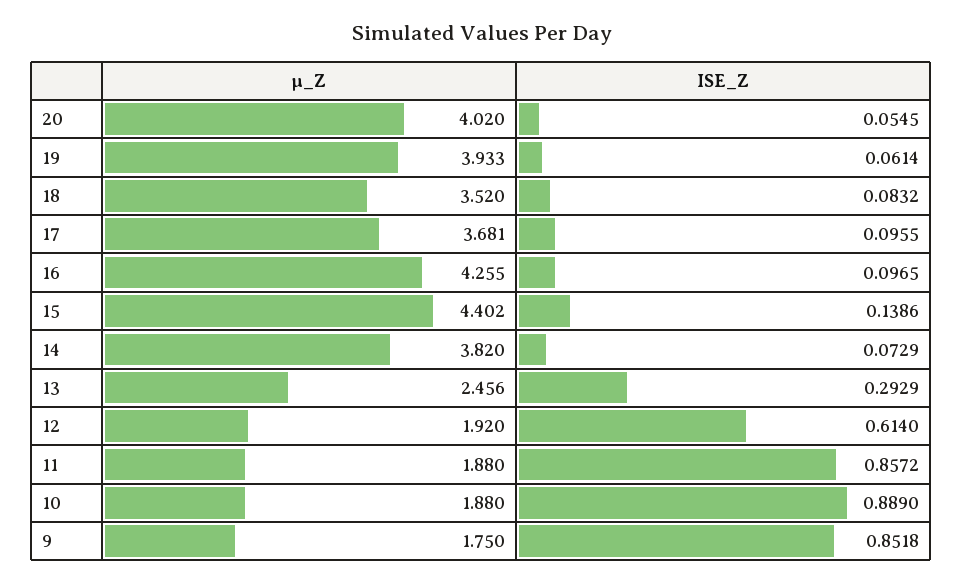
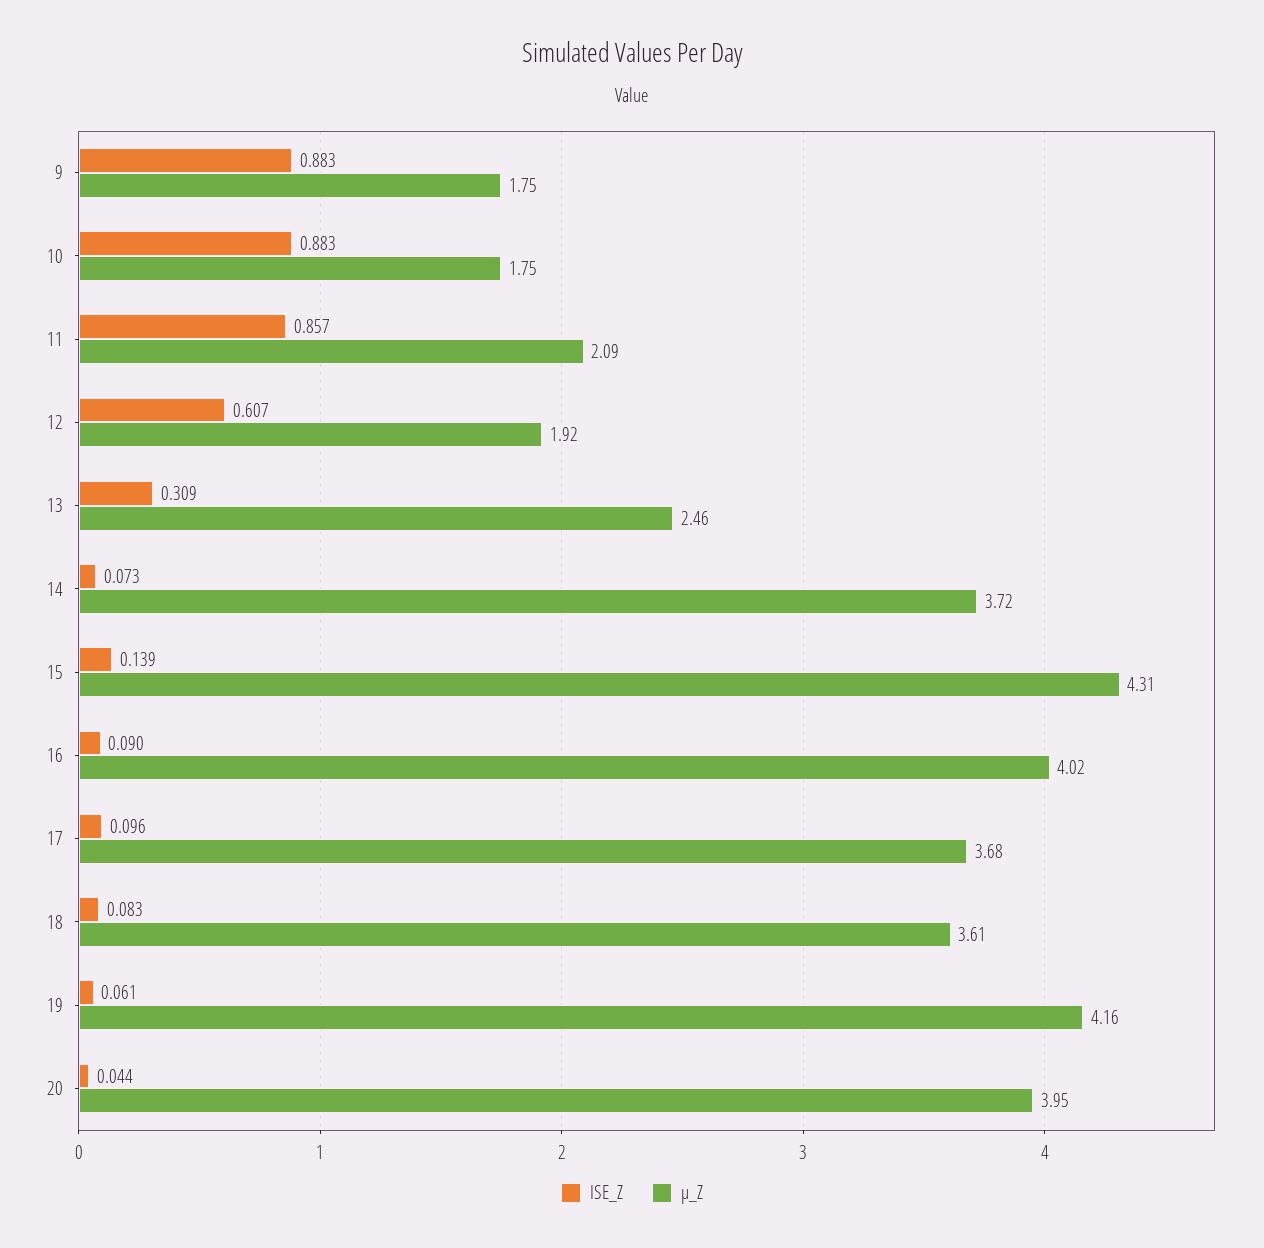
  {
    "µ_Z": {
-     "20": 4.02,
+     "20": 3.95,
-     "19": 3.933,
+     "19": 4.16,
-     "18": 3.52,
+     "18": 3.61,
      "17": 3.681,
-     "16": 4.255,
+     "16": 4.02,
-     "15": 4.402,
+     "15": 4.31,
-     "14": 3.82,
+     "14": 3.72,
      "13": 2.456,
      "12": 1.92,
-     "11": 1.88,
+     "11": 2.09,
-     "10": 1.88,
+     "10": 1.75,
      "9": 1.75
    },
    "ISE_Z": {
-     "20": 0.0545,
+     "20": 0.044,
      "19": 0.0614,
      "18": 0.0832,
      "17": 0.0955,
-     "16": 0.0965,
+     "16": 0.09,
      "15": 0.1386,
      "14": 0.0729,
-     "13": 0.2929,
+     "13": 0.309,
-     "12": 0.614,
+     "12": 0.607,
      "11": 0.8572,
-     "10": 0.889,
+     "10": 0.883,
-     "9": 0.8518
+     "9": 0.883
    }
  }

